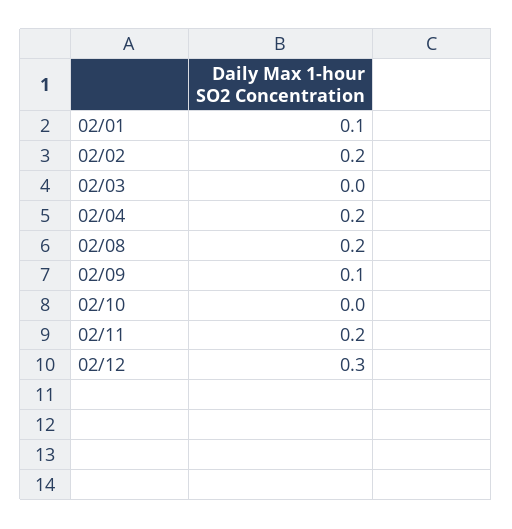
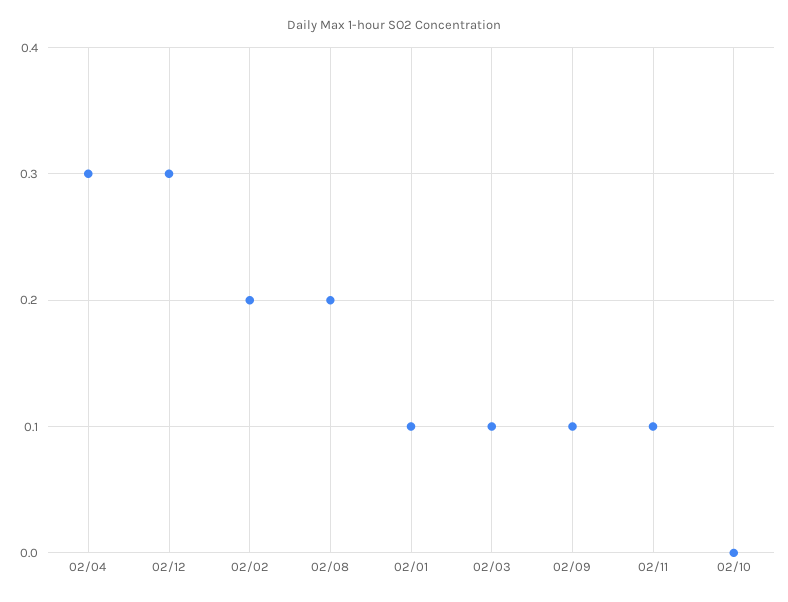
  {
    "02/01": 0.1,
    "02/02": 0.2,
-   "02/03": 0,
+   "02/03": 0.1,
-   "02/04": 0.2,
+   "02/04": 0.3,
    "02/08": 0.2,
    "02/09": 0.1,
    "02/10": 0,
-   "02/11": 0.2,
+   "02/11": 0.1,
    "02/12": 0.3
  }

